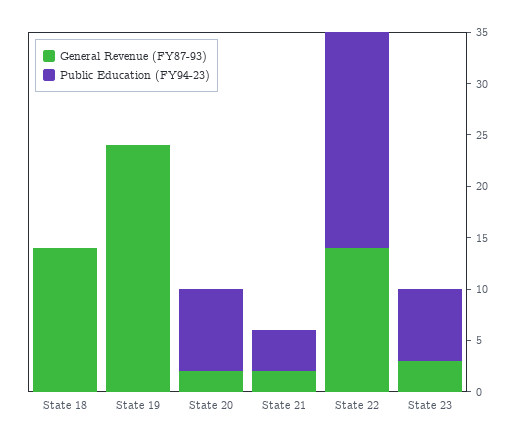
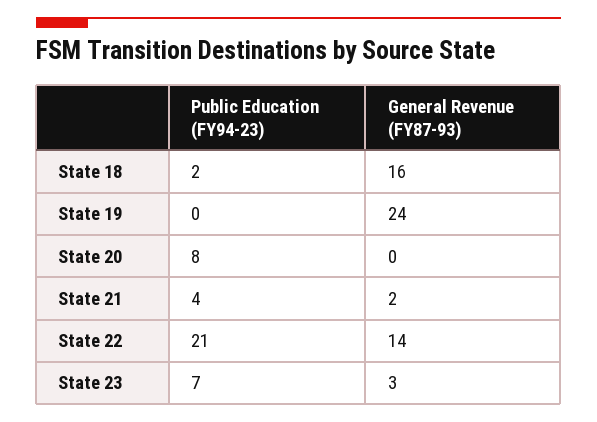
  {
    "General Revenue (FY87-93)": {
-     "State 18": 14,
+     "State 18": 16,
      "State 19": 24,
-     "State 20": 2,
+     "State 20": 0,
      "State 21": 2,
      "State 22": 14,
      "State 23": 3
    },
    "Public Education (FY94-23)": {
-     "State 18": 0,
+     "State 18": 2,
      "State 19": 0,
      "State 20": 8,
      "State 21": 4,
      "State 22": 21,
      "State 23": 7
    }
  }

